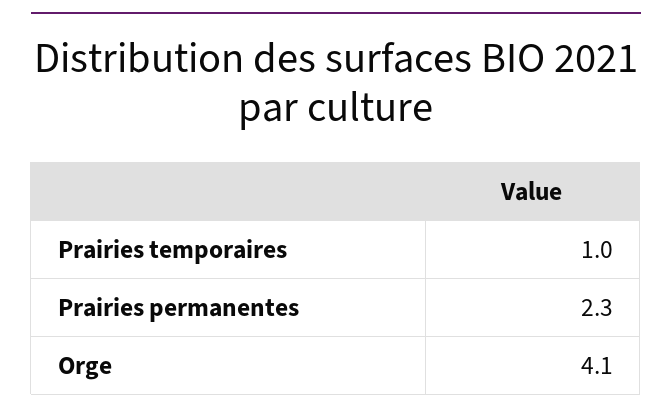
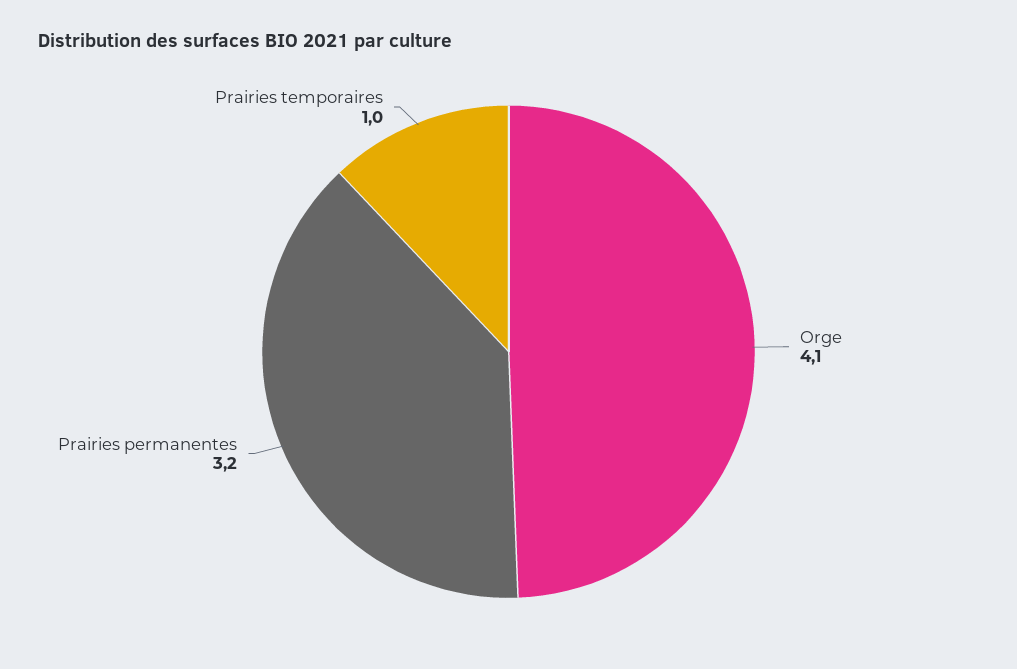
  {
    "Prairies temporaires": 1,
-   "Prairies permanentes": 2.3,
+   "Prairies permanentes": 3.2,
    "Orge": 4.1
  }

